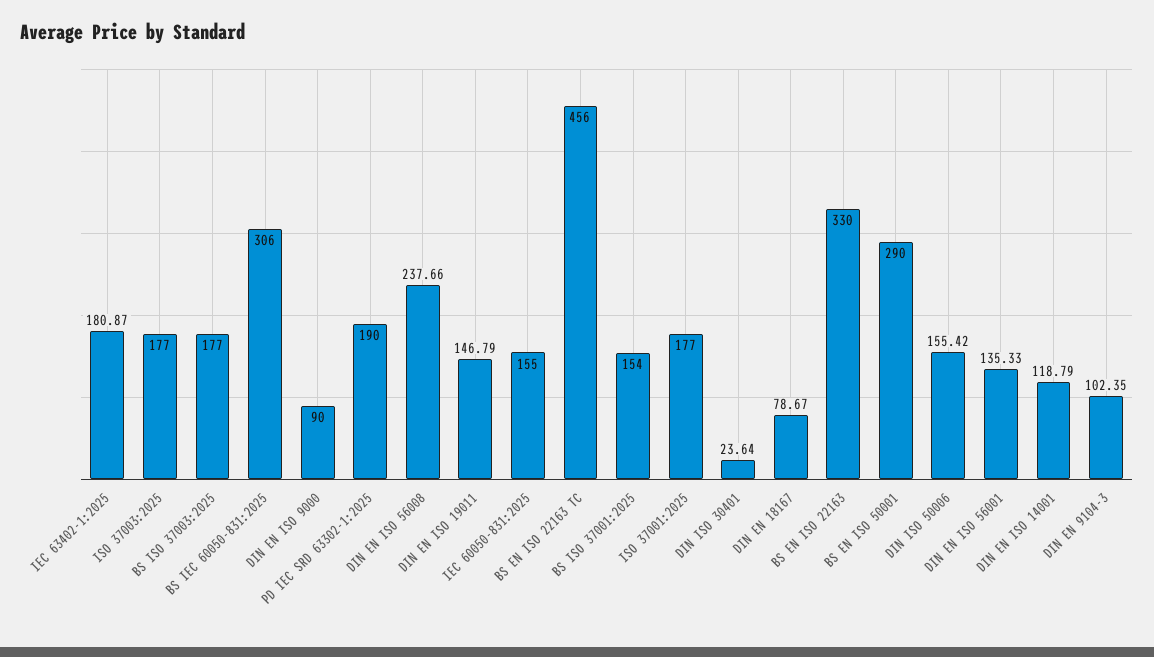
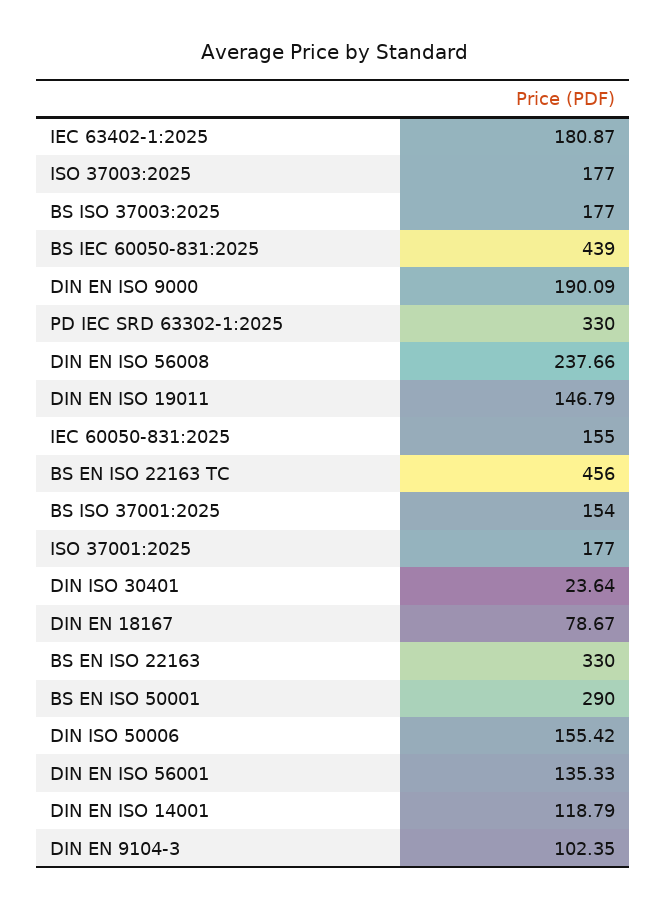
  {
    "IEC 63402-1:2025": 180.87,
    "ISO 37003:2025": 177,
    "BS ISO 37003:2025": 177,
-   "BS IEC 60050-831:2025": 306,
+   "BS IEC 60050-831:2025": 439,
-   "DIN EN ISO 9000": 90,
+   "DIN EN ISO 9000": 190.09,
-   "PD IEC SRD 63302-1:2025": 190,
+   "PD IEC SRD 63302-1:2025": 330,
    "DIN EN ISO 56008": 237.66,
    "DIN EN ISO 19011": 146.79,
    "IEC 60050-831:2025": 155,
    "BS EN ISO 22163 TC": 456,
    "BS ISO 37001:2025": 154,
    "ISO 37001:2025": 177,
    "DIN ISO 30401": 23.64,
    "DIN EN 18167": 78.67,
    "BS EN ISO 22163": 330,
    "BS EN ISO 50001": 290,
    "DIN ISO 50006": 155.42,
    "DIN EN ISO 56001": 135.33,
    "DIN EN ISO 14001": 118.79,
    "DIN EN 9104-3": 102.35
  }

